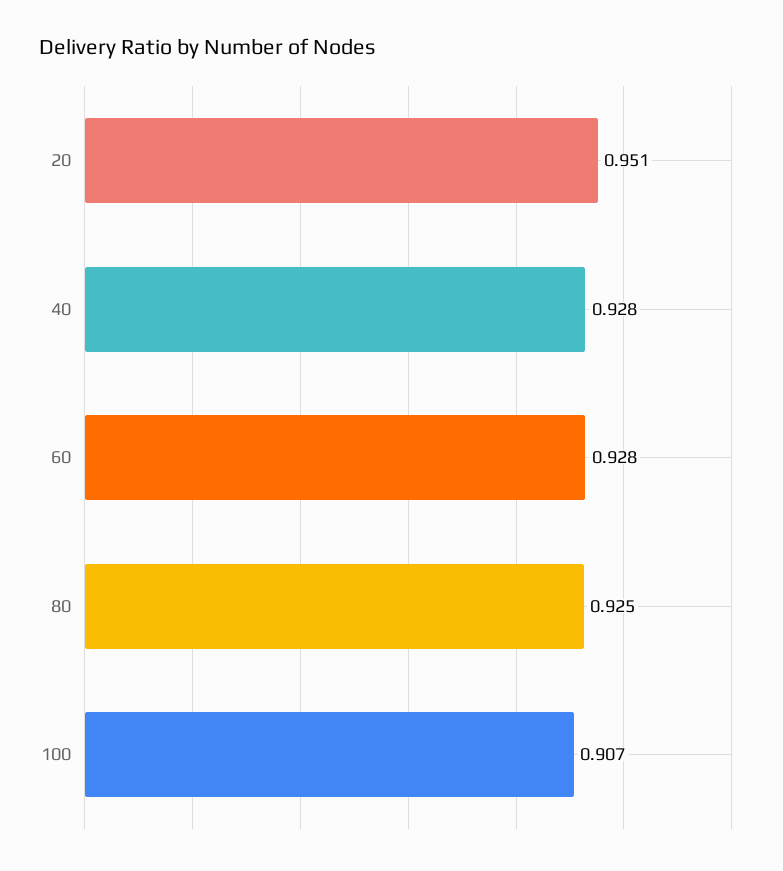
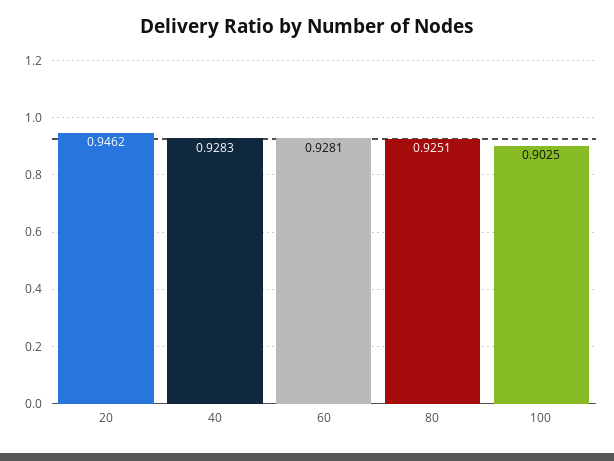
  {
-   "20": 0.951,
+   "20": 0.9462,
    "40": 0.9283,
    "60": 0.9281,
    "80": 0.9251,
-   "100": 0.907
+   "100": 0.9025
  }

